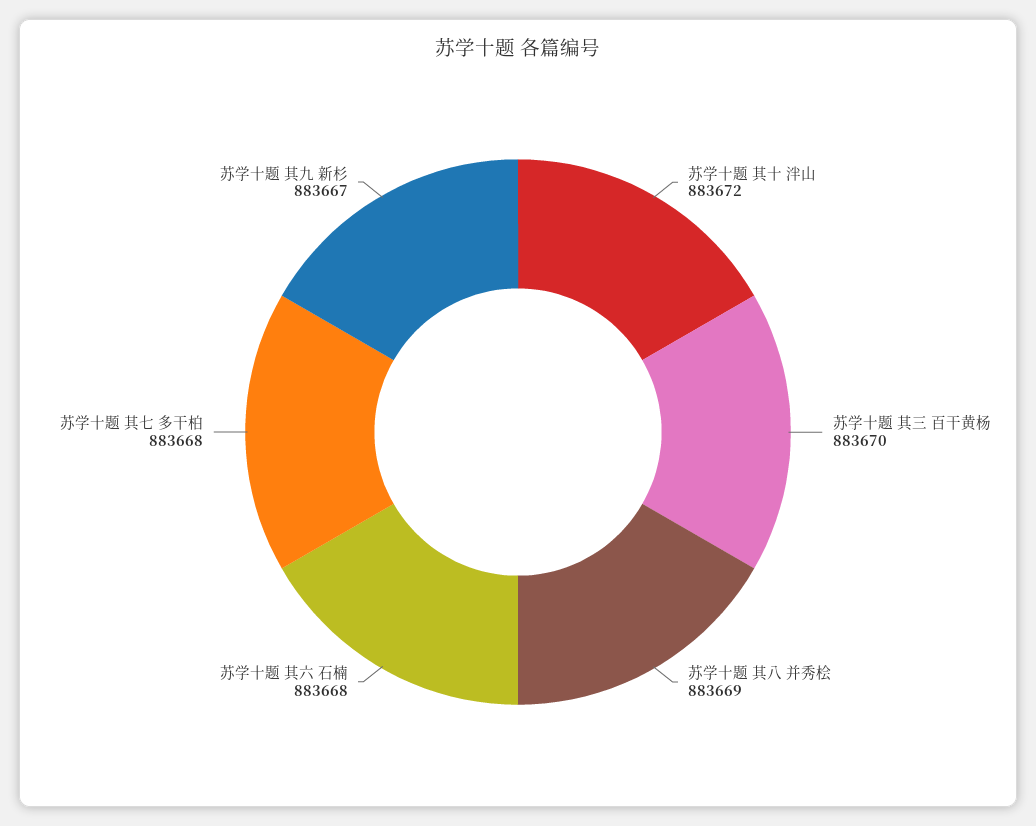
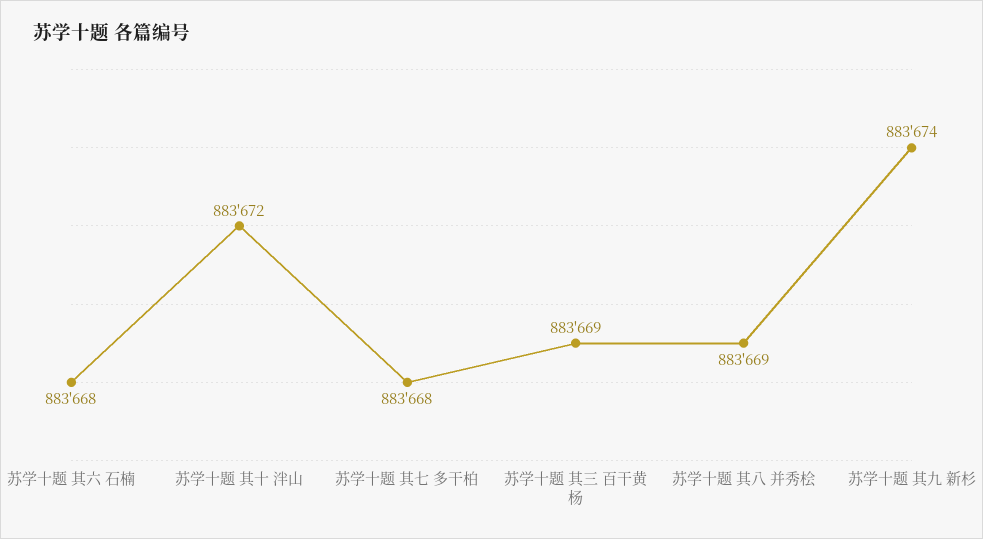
  {
    "苏学十题 其十 泮山": 883672,
-   "苏学十题 其三 百干黄杨": 883670,
+   "苏学十题 其三 百干黄杨": 883669,
    "苏学十题 其八 并秀桧": 883669,
    "苏学十题 其六 石楠": 883668,
    "苏学十题 其七 多干柏": 883668,
-   "苏学十题 其九 新杉": 883667
+   "苏学十题 其九 新杉": 883674
  }

